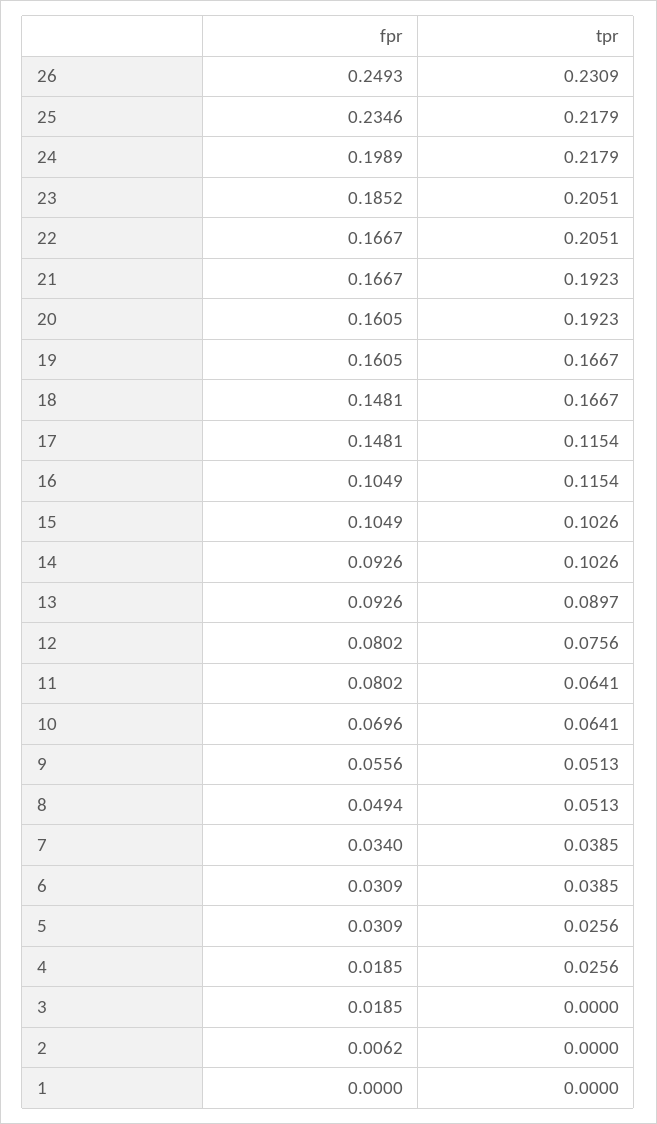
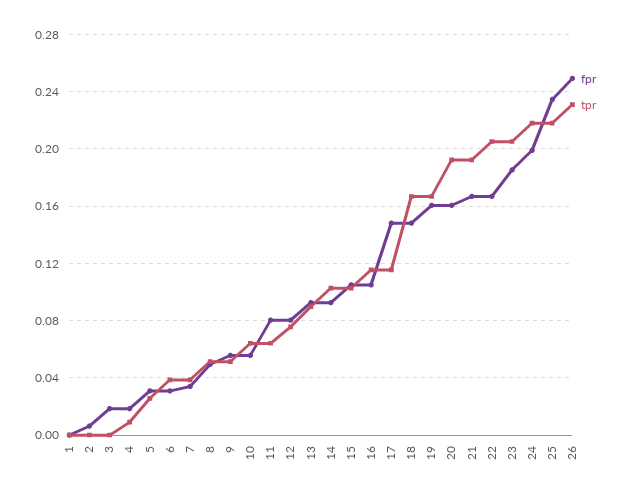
  {
    "fpr": {
      "26": 0.2493,
      "25": 0.2346,
      "24": 0.1989,
      "23": 0.1852,
      "22": 0.1667,
      "21": 0.1667,
      "20": 0.1605,
      "19": 0.1605,
      "18": 0.1481,
      "17": 0.1481,
      "16": 0.1049,
      "15": 0.1049,
      "14": 0.0926,
      "13": 0.0926,
      "12": 0.0802,
      "11": 0.0802,
-     "10": 0.0696,
+     "10": 0.055,
      "9": 0.0556,
      "8": 0.0494,
      "7": 0.034,
      "6": 0.0309,
      "5": 0.0309,
      "4": 0.0185,
      "3": 0.0185,
      "2": 0.0062,
      "1": 0
    },
    "tpr": {
      "26": 0.2309,
      "25": 0.2179,
      "24": 0.2179,
      "23": 0.2051,
      "22": 0.2051,
      "21": 0.1923,
      "20": 0.1923,
      "19": 0.1667,
      "18": 0.1667,
      "17": 0.1154,
      "16": 0.1154,
      "15": 0.1026,
      "14": 0.1026,
      "13": 0.0897,
      "12": 0.0756,
      "11": 0.0641,
      "10": 0.0641,
      "9": 0.0513,
      "8": 0.0513,
      "7": 0.0385,
      "6": 0.0385,
      "5": 0.0256,
-     "4": 0.0256,
+     "4": 0.01,
      "3": 0,
      "2": 0,
      "1": 0
    }
  }

